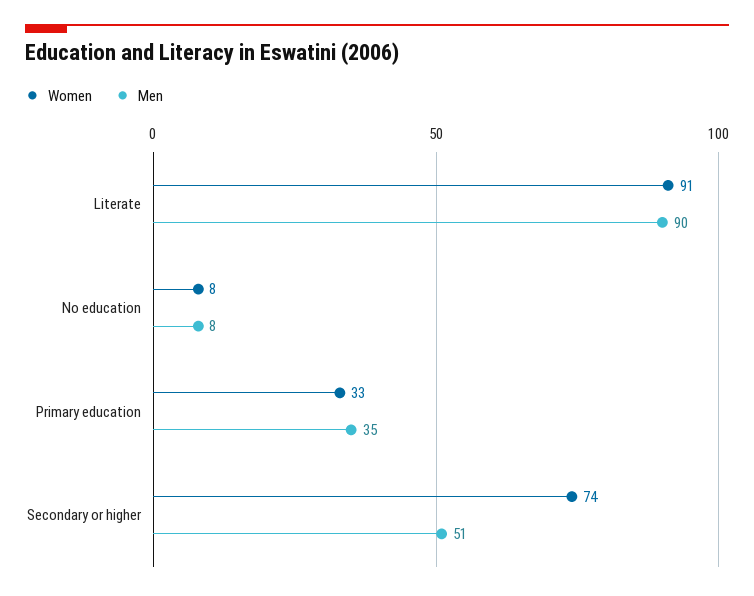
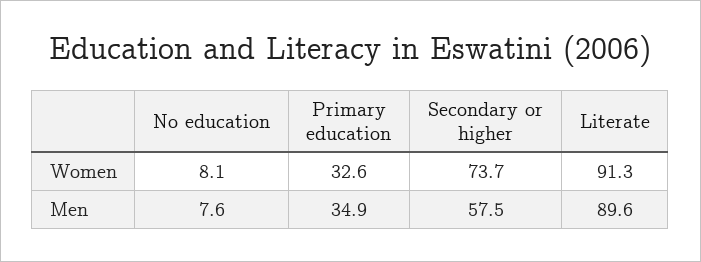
  {
    "Women": {
      "Literate": 91.3,
      "No education": 8.1,
      "Primary education": 32.6,
      "Secondary or higher": 73.7
    },
    "Men": {
      "Literate": 89.6,
      "No education": 7.6,
      "Primary education": 34.9,
-     "Secondary or higher": 51
+     "Secondary or higher": 57.5
    }
  }

